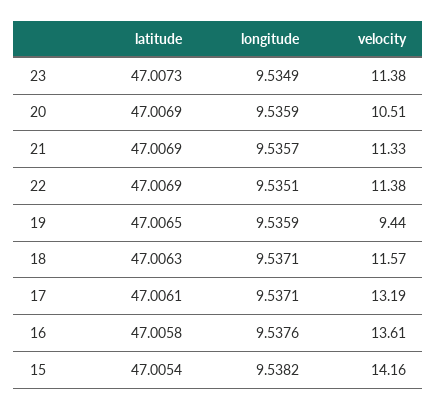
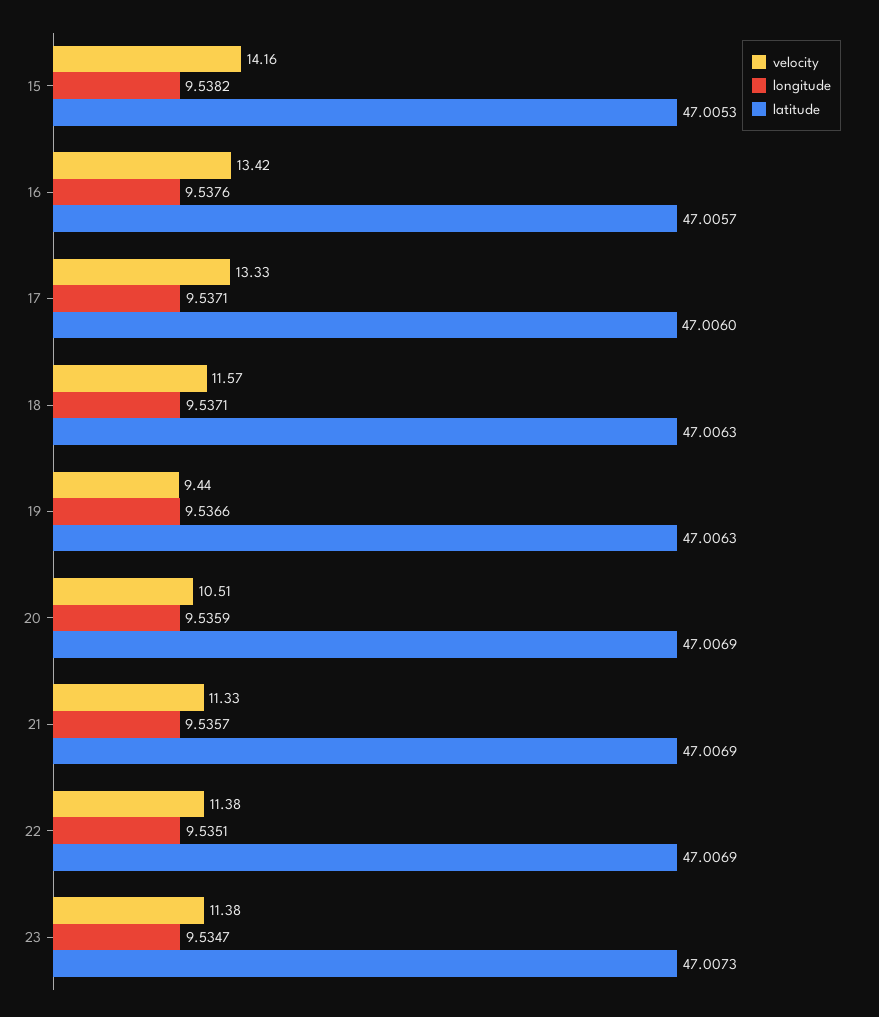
  {
    "latitude": {
      "23": 47.0073,
      "20": 47.0069,
      "21": 47.0069,
      "22": 47.0069,
-     "19": 47.0065,
+     "19": 47.0063,
      "18": 47.0063,
-     "17": 47.0061,
+     "17": 47.006,
-     "16": 47.0058,
+     "16": 47.0057,
-     "15": 47.0054
+     "15": 47.0053
    },
    "longitude": {
-     "23": 9.5349,
+     "23": 9.5347,
      "20": 9.5359,
      "21": 9.5357,
      "22": 9.5351,
-     "19": 9.5359,
+     "19": 9.5366,
      "18": 9.5371,
      "17": 9.5371,
      "16": 9.5376,
      "15": 9.5382
    },
    "velocity": {
      "23": 11.38,
      "20": 10.51,
      "21": 11.33,
      "22": 11.38,
      "19": 9.44,
      "18": 11.57,
-     "17": 13.19,
+     "17": 13.33,
-     "16": 13.61,
+     "16": 13.42,
      "15": 14.16
    }
  }

